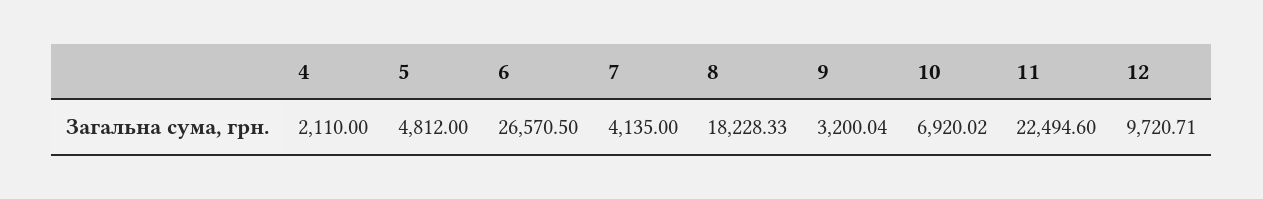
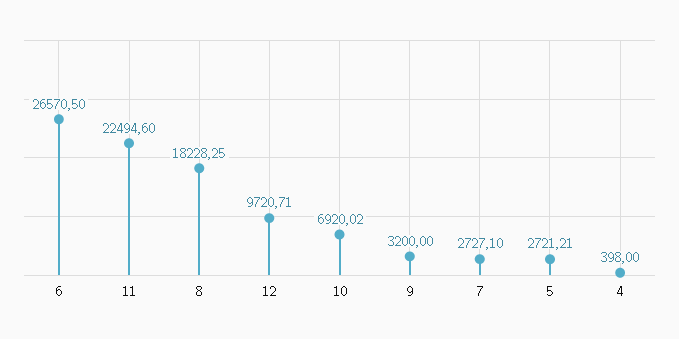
  {
-   "4": 2110,
+   "4": 398,
-   "5": 4812,
+   "5": 2721.21,
    "6": 26570.5,
-   "7": 4135,
+   "7": 2727.1,
-   "8": 18228.33,
+   "8": 18228.25,
-   "9": 3200.04,
+   "9": 3200,
    "10": 6920.02,
    "11": 22494.6,
    "12": 9720.71
  }

